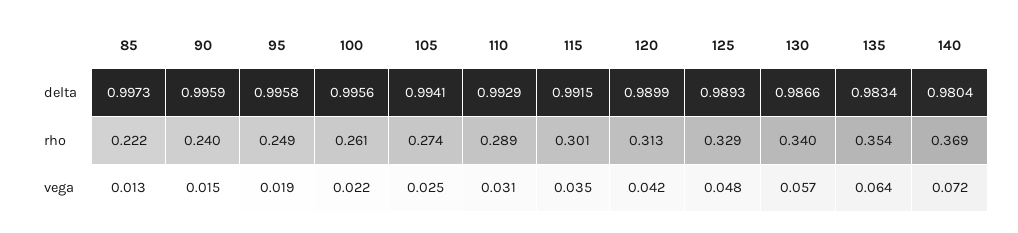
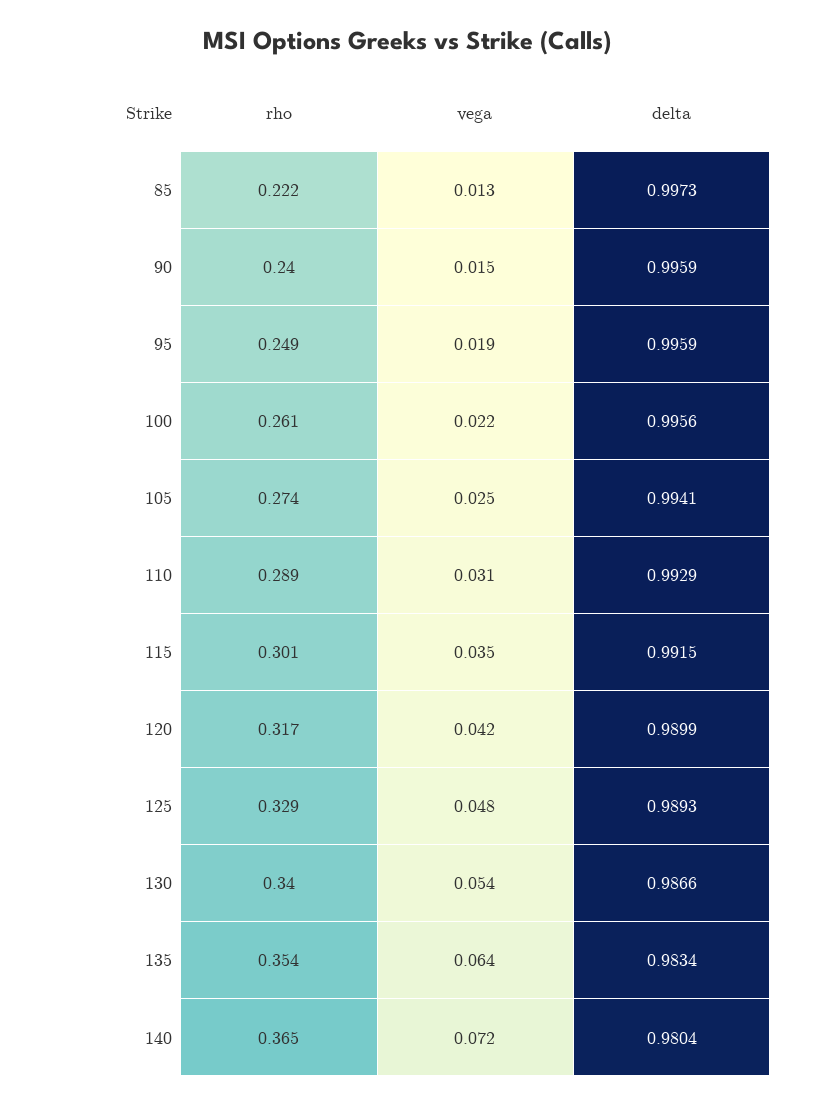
  {
    "85": {
      "delta": 0.9973,
      "rho": 0.222,
      "vega": 0.013
    },
    "90": {
      "delta": 0.9959,
      "rho": 0.24,
      "vega": 0.015
    },
    "95": {
-     "delta": 0.9958,
+     "delta": 0.9959,
      "rho": 0.249,
      "vega": 0.019
    },
    "100": {
      "delta": 0.9956,
      "rho": 0.261,
      "vega": 0.022
    },
    "105": {
      "delta": 0.9941,
      "rho": 0.274,
      "vega": 0.025
    },
    "110": {
      "delta": 0.9929,
      "rho": 0.289,
      "vega": 0.031
    },
    "115": {
      "delta": 0.9915,
      "rho": 0.301,
      "vega": 0.035
    },
    "120": {
      "delta": 0.9899,
-     "rho": 0.313,
+     "rho": 0.317,
      "vega": 0.042
    },
    "125": {
      "delta": 0.9893,
      "rho": 0.329,
      "vega": 0.048
    },
    "130": {
      "delta": 0.9866,
      "rho": 0.34,
-     "vega": 0.057
+     "vega": 0.054
    },
    "135": {
      "delta": 0.9834,
      "rho": 0.354,
      "vega": 0.064
    },
    "140": {
      "delta": 0.9804,
-     "rho": 0.369,
+     "rho": 0.365,
      "vega": 0.072
    }
  }

